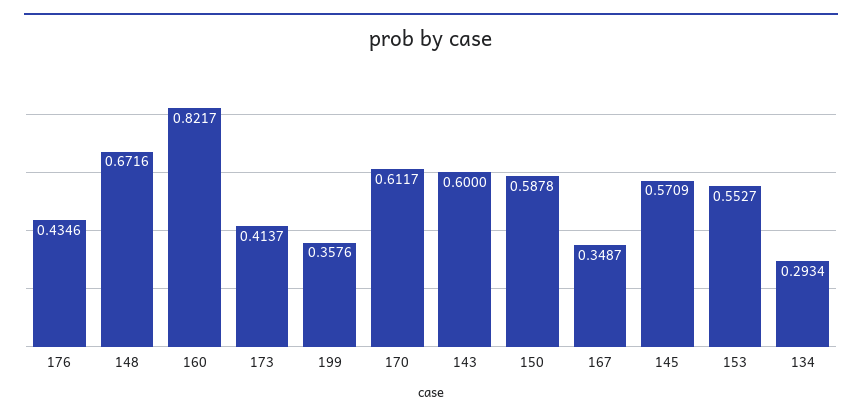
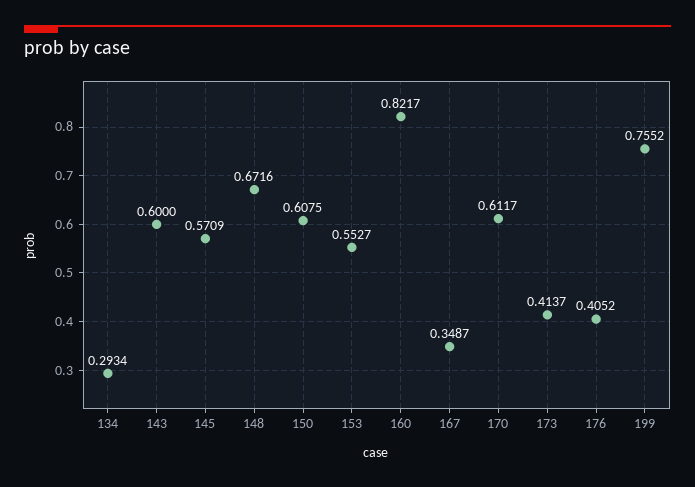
  {
-   "176": 0.4346,
+   "176": 0.4052,
    "148": 0.6716,
    "160": 0.8217,
    "173": 0.4137,
-   "199": 0.3576,
+   "199": 0.7552,
    "170": 0.6117,
    "143": 0.6,
-   "150": 0.5878,
+   "150": 0.6075,
    "167": 0.3487,
    "145": 0.5709,
    "153": 0.5527,
    "134": 0.2934
  }

